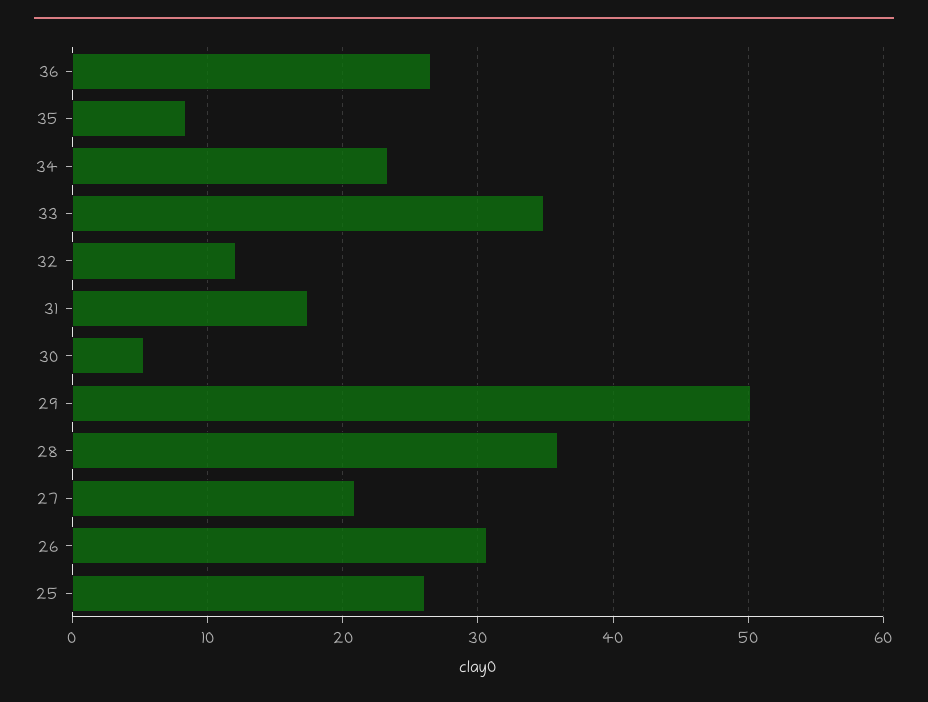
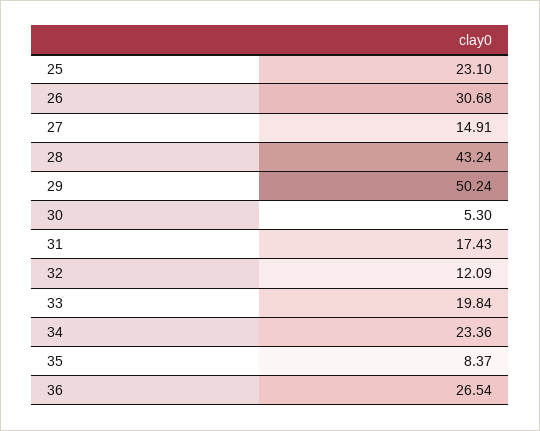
  {
    "36": 26.54,
    "35": 8.37,
    "34": 23.36,
-   "33": 35,
+   "33": 19.84,
    "32": 12.09,
    "31": 17.43,
    "30": 5.3,
    "29": 50.24,
-   "28": 36,
+   "28": 43.24,
-   "27": 21,
+   "27": 14.91,
    "26": 30.68,
-   "25": 26
+   "25": 23.1
  }

